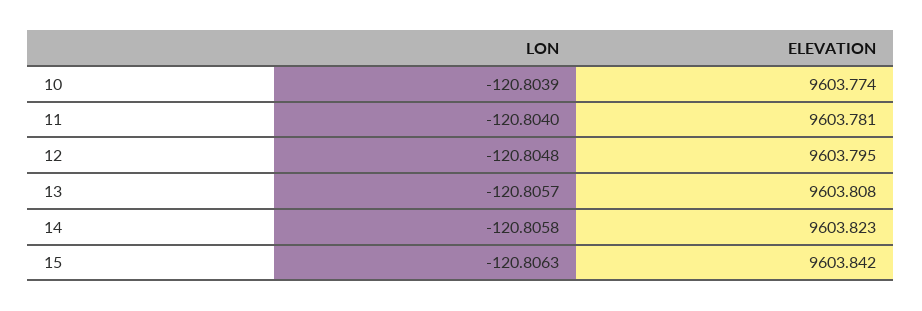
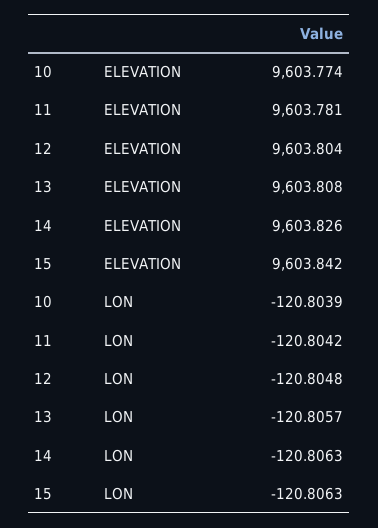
  {
    "LON": {
      "10": -120.8039,
-     "11": -120.804,
+     "11": -120.8042,
      "12": -120.8048,
      "13": -120.8057,
-     "14": -120.8058,
+     "14": -120.8063,
      "15": -120.8063
    },
    "ELEVATION": {
      "10": 9603.774,
      "11": 9603.781,
-     "12": 9603.795,
+     "12": 9603.804,
      "13": 9603.808,
-     "14": 9603.823,
+     "14": 9603.826,
      "15": 9603.842
    }
  }

